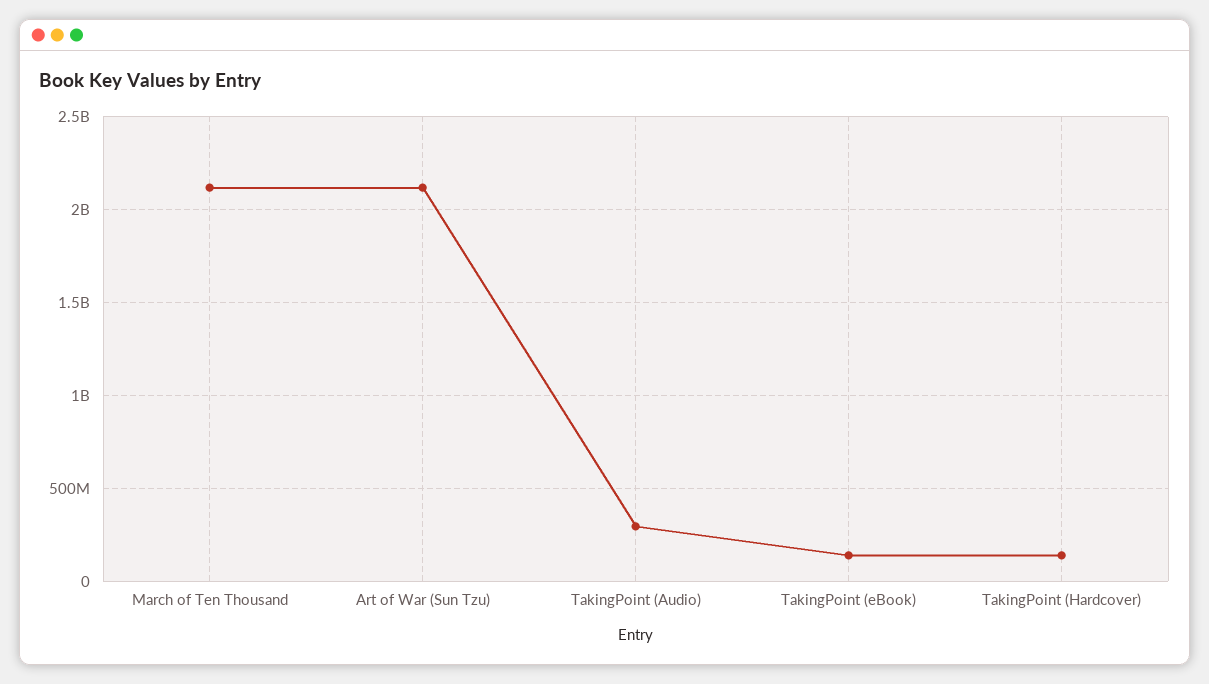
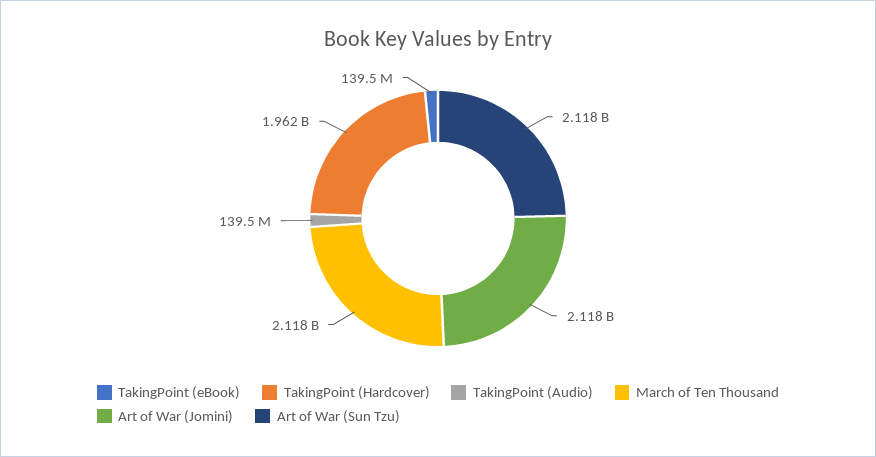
  {
    "March of Ten Thousand": 2118000000,
    "Art of War (Sun Tzu)": 2118000000,
-   "TakingPoint (Audio)": 300000000,
+   "TakingPoint (Audio)": 139500000,
    "TakingPoint (eBook)": 139500000,
-   "TakingPoint (Hardcover)": 150000000
+   "TakingPoint (Hardcover)": 1962000000,
+   "Art of War (Jomini)": 2118000000
  }

